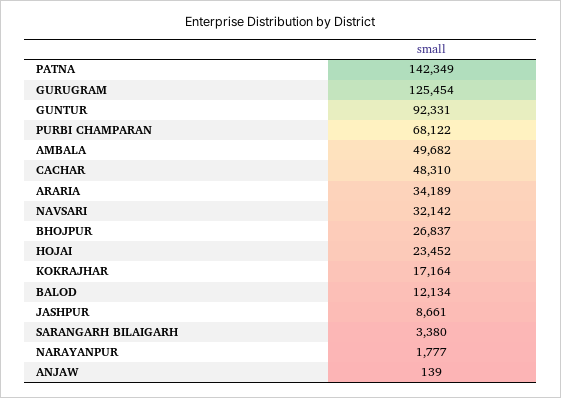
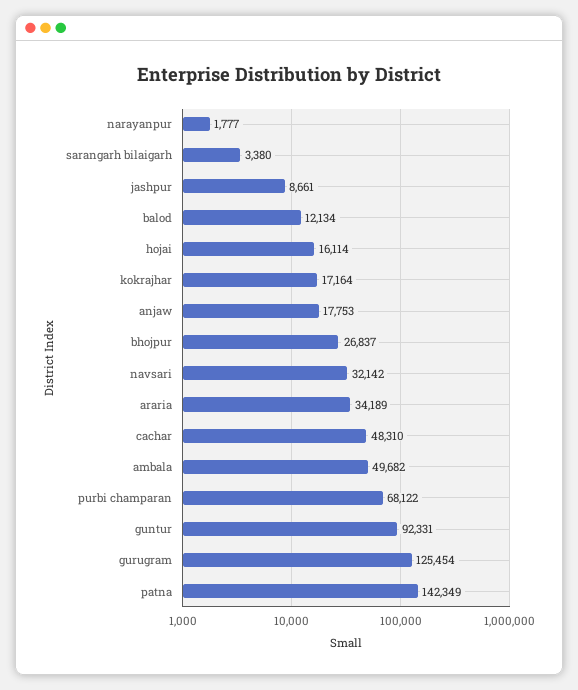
  {
    "PATNA": 142349,
    "GURUGRAM": 125454,
    "GUNTUR": 92331,
    "PURBI CHAMPARAN": 68122,
    "AMBALA": 49682,
    "CACHAR": 48310,
    "ARARIA": 34189,
    "NAVSARI": 32142,
    "BHOJPUR": 26837,
-   "HOJAI": 23452,
+   "HOJAI": 16114,
    "KOKRAJHAR": 17164,
    "BALOD": 12134,
    "JASHPUR": 8661,
    "SARANGARH BILAIGARH": 3380,
    "NARAYANPUR": 1777,
-   "ANJAW": 139
+   "ANJAW": 17753
  }

